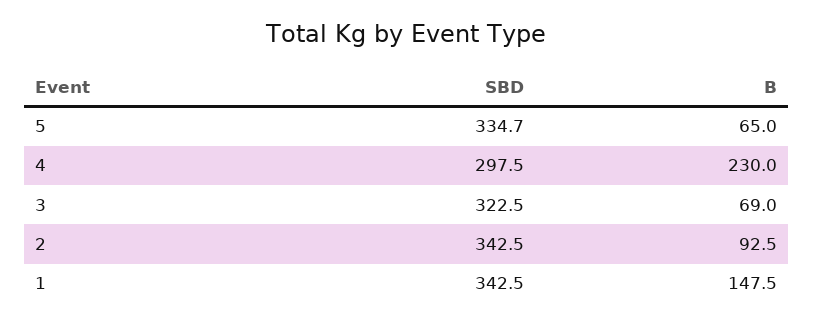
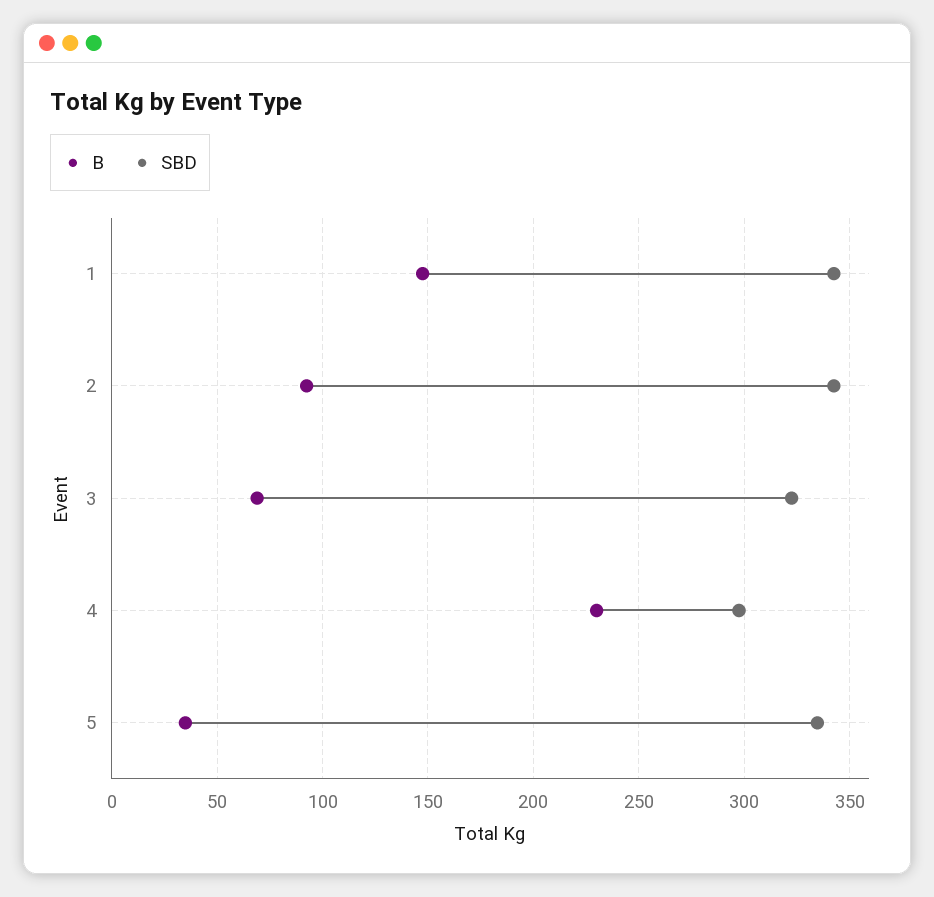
  {
    "SBD": {
      "5": 334.7,
      "4": 297.5,
      "3": 322.5,
      "2": 342.5,
      "1": 342.5
    },
    "B": {
-     "5": 65,
+     "5": 35,
      "4": 230,
      "3": 69,
      "2": 92.5,
      "1": 147.5
    }
  }

